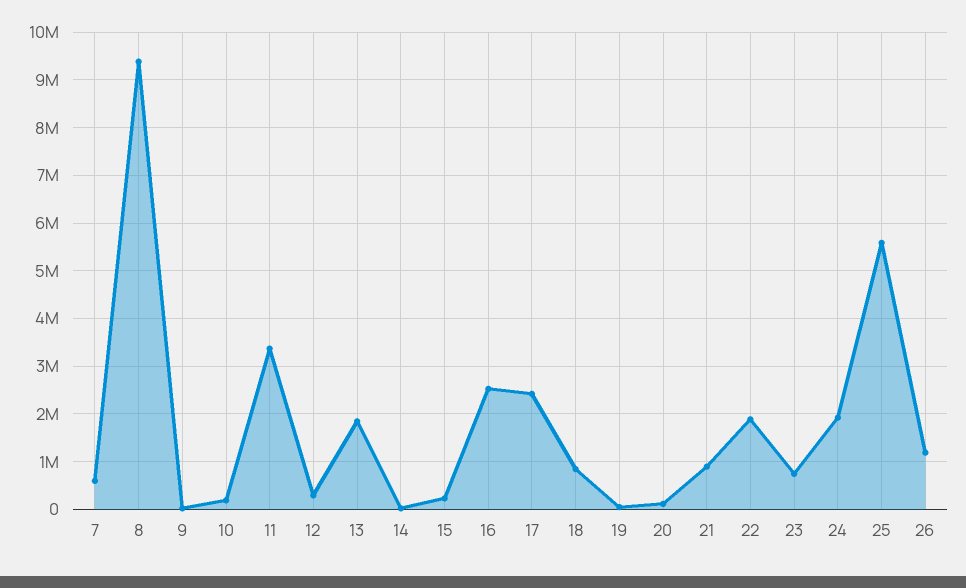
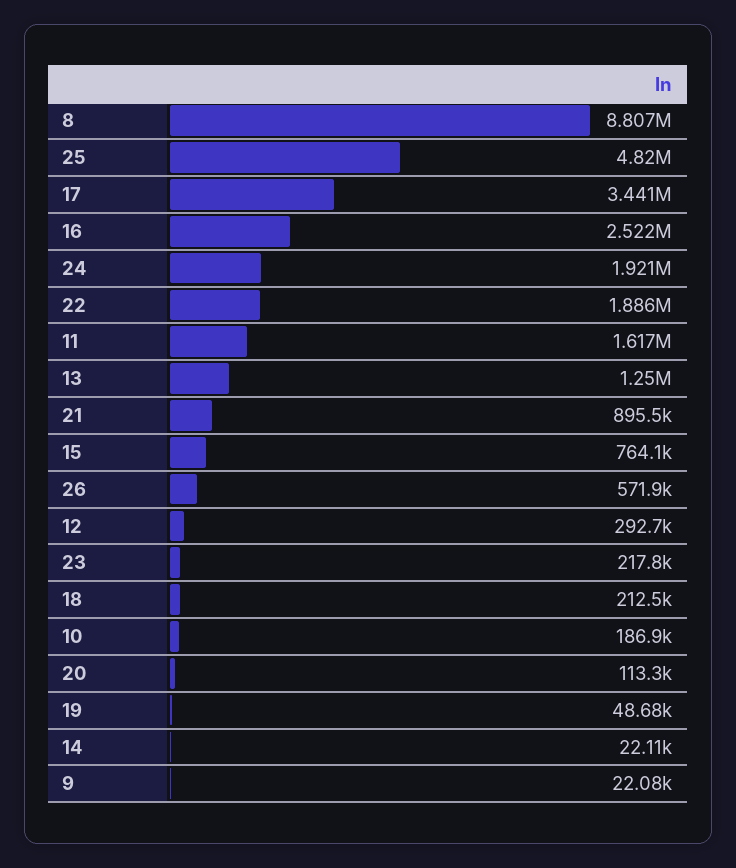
  {
-   "7": 600000,
-   "8": 9400000,
+   "8": 8807000,
    "9": 22080,
    "10": 186900,
-   "11": 3400000,
+   "11": 1617000,
    "12": 292700,
-   "13": 1800000,
+   "13": 1250000,
    "14": 22110,
-   "15": 200000,
+   "15": 764100,
    "16": 2522000,
-   "17": 2400000,
+   "17": 3441000,
-   "18": 800000,
+   "18": 212500,
    "19": 48680,
    "20": 113300,
    "21": 895500,
    "22": 1886000,
-   "23": 800000,
+   "23": 217800,
    "24": 1921000,
-   "25": 5600000,
+   "25": 4820000,
-   "26": 1200000
+   "26": 571900
  }

